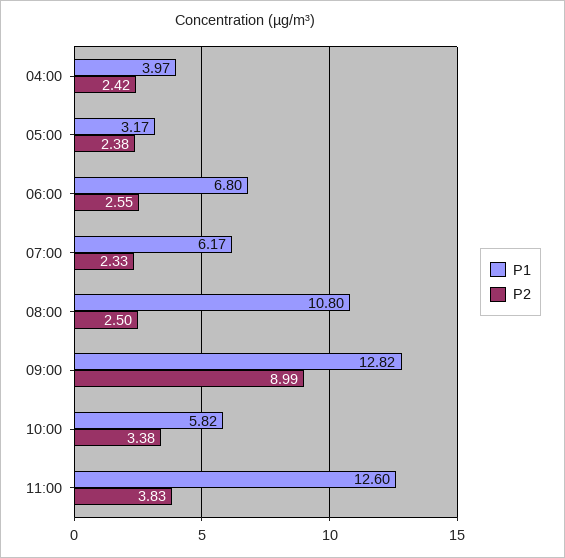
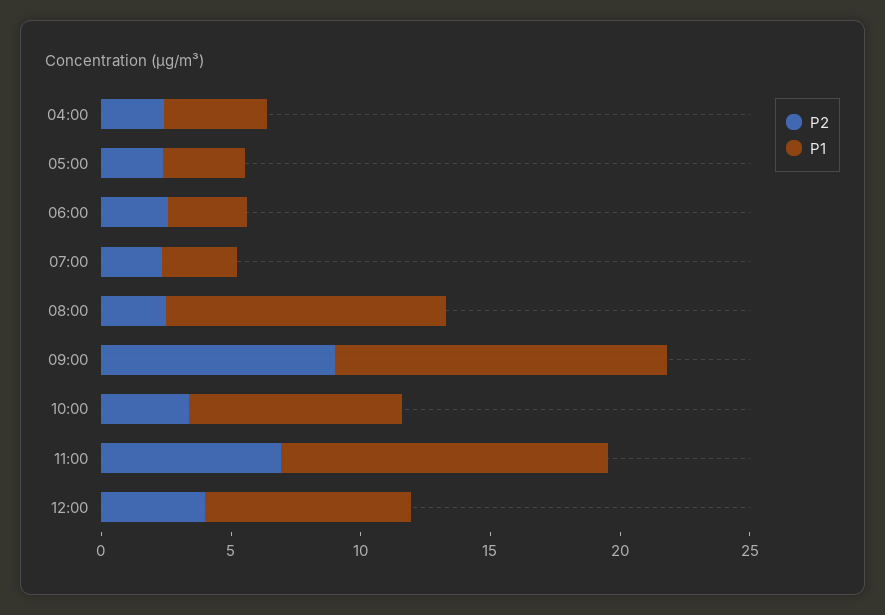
  {
    "P1": {
      "04:00": 3.97,
      "05:00": 3.17,
-     "06:00": 6.8,
+     "06:00": 3,
-     "07:00": 6.17,
+     "07:00": 3,
      "08:00": 10.8,
      "09:00": 12.82,
-     "10:00": 5.82,
+     "10:00": 8,
-     "11:00": 12.6
+     "11:00": 12.6,
+     "12:00": 8
    },
    "P2": {
      "04:00": 2.42,
      "05:00": 2.38,
      "06:00": 2.55,
      "07:00": 2.33,
      "08:00": 2.5,
      "09:00": 8.99,
      "10:00": 3.38,
-     "11:00": 3.83
+     "11:00": 7,
+     "12:00": 4
    }
  }

